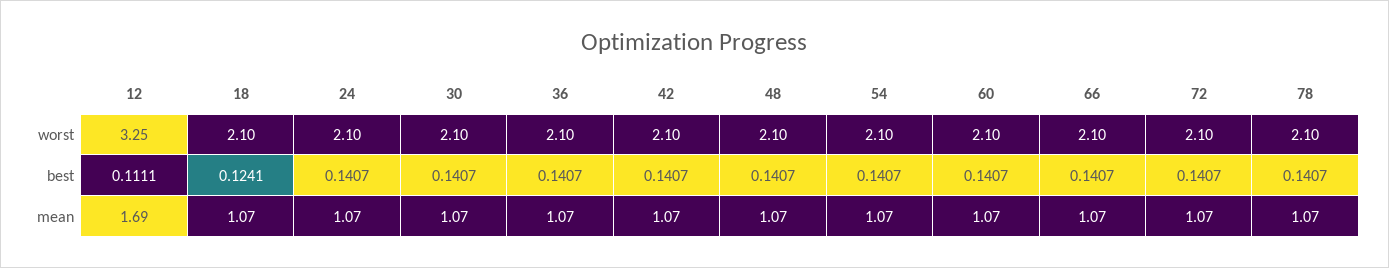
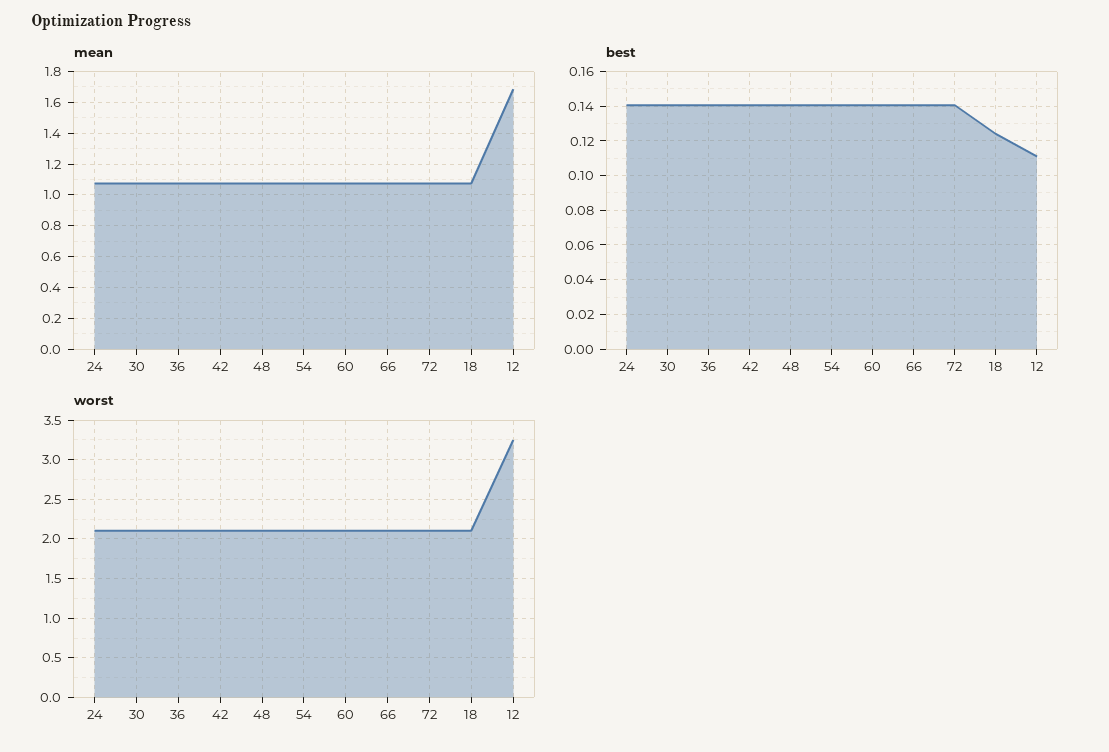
  {
    "worst": {
      "12": 3.25,
      "18": 2.1,
      "24": 2.1,
      "30": 2.1,
      "36": 2.1,
      "42": 2.1,
      "48": 2.1,
      "54": 2.1,
      "60": 2.1,
      "66": 2.1,
-     "72": 2.1,
+     "72": 2.1
-     "78": 2.1
    },
    "best": {
      "12": 0.1111,
      "18": 0.1241,
      "24": 0.1407,
      "30": 0.1407,
      "36": 0.1407,
      "42": 0.1407,
      "48": 0.1407,
      "54": 0.1407,
      "60": 0.1407,
      "66": 0.1407,
-     "72": 0.1407,
+     "72": 0.1407
-     "78": 0.1407
    },
    "mean": {
      "12": 1.69,
      "18": 1.07,
      "24": 1.07,
      "30": 1.07,
      "36": 1.07,
      "42": 1.07,
      "48": 1.07,
      "54": 1.07,
      "60": 1.07,
      "66": 1.07,
-     "72": 1.07,
+     "72": 1.07
-     "78": 1.07
    }
  }

